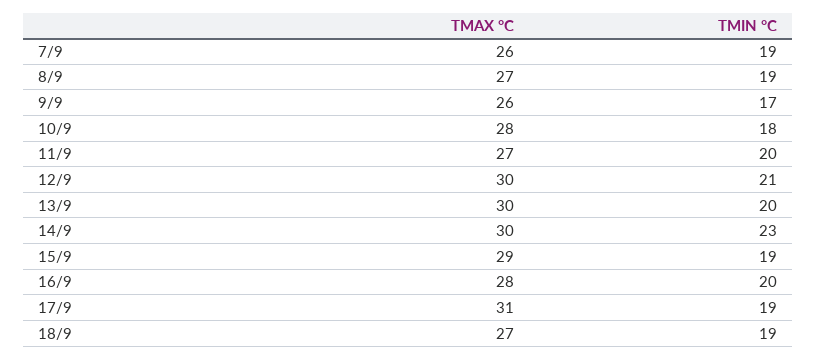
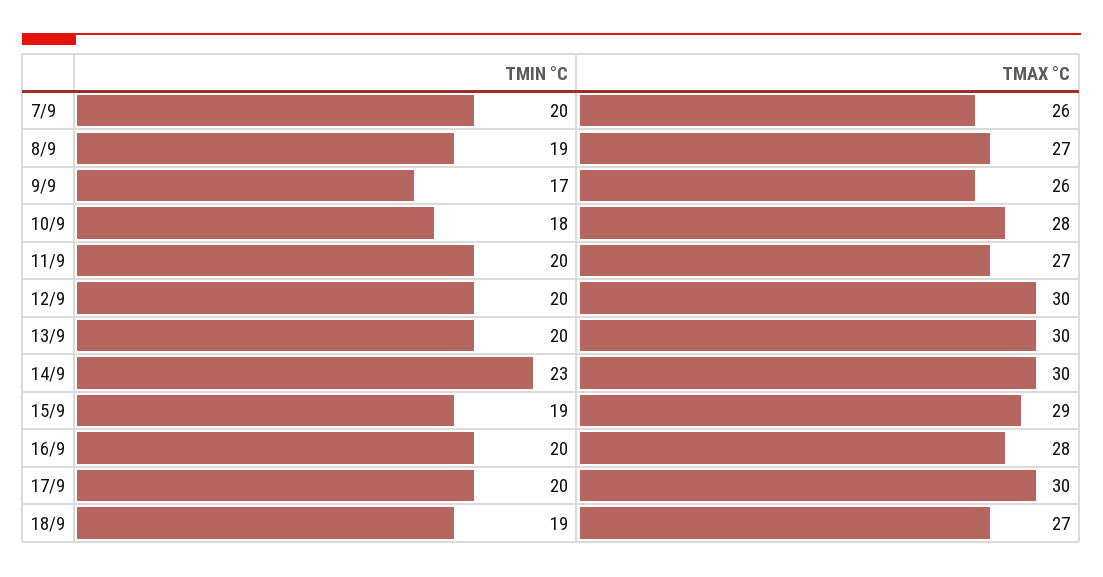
  {
    "TMAX °C": {
      "7/9": 26,
      "8/9": 27,
      "9/9": 26,
      "10/9": 28,
      "11/9": 27,
      "12/9": 30,
      "13/9": 30,
      "14/9": 30,
      "15/9": 29,
      "16/9": 28,
-     "17/9": 31,
+     "17/9": 30,
      "18/9": 27
    },
    "TMIN °C": {
-     "7/9": 19,
+     "7/9": 20,
      "8/9": 19,
      "9/9": 17,
      "10/9": 18,
      "11/9": 20,
-     "12/9": 21,
+     "12/9": 20,
      "13/9": 20,
      "14/9": 23,
      "15/9": 19,
      "16/9": 20,
-     "17/9": 19,
+     "17/9": 20,
      "18/9": 19
    }
  }

